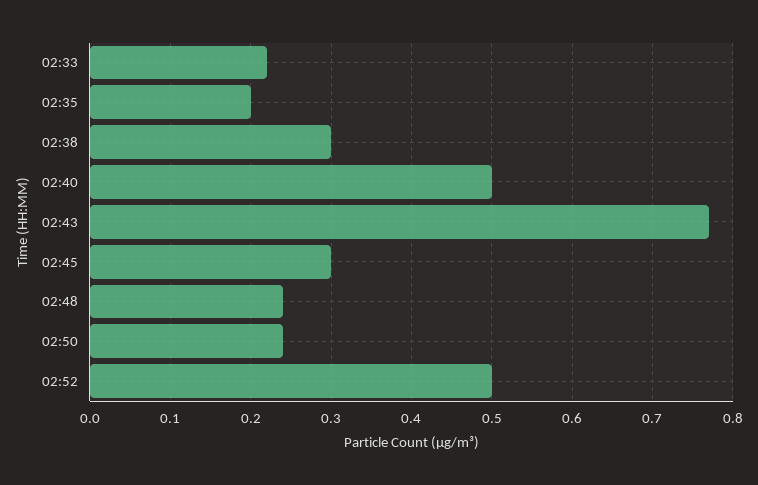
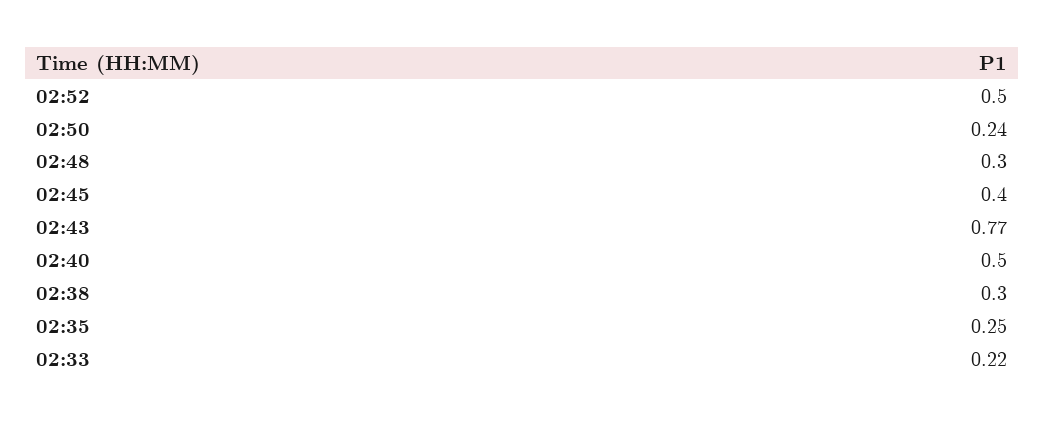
  {
    "02:33": 0.22,
-   "02:35": 0.2,
+   "02:35": 0.25,
    "02:38": 0.3,
    "02:40": 0.5,
    "02:43": 0.77,
-   "02:45": 0.3,
+   "02:45": 0.4,
-   "02:48": 0.24,
+   "02:48": 0.3,
    "02:50": 0.24,
    "02:52": 0.5
  }

